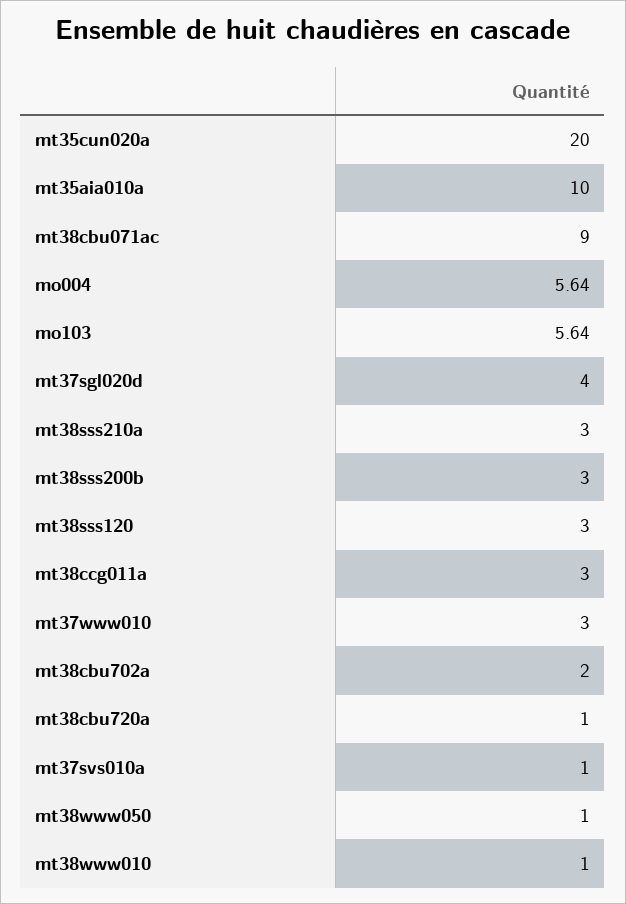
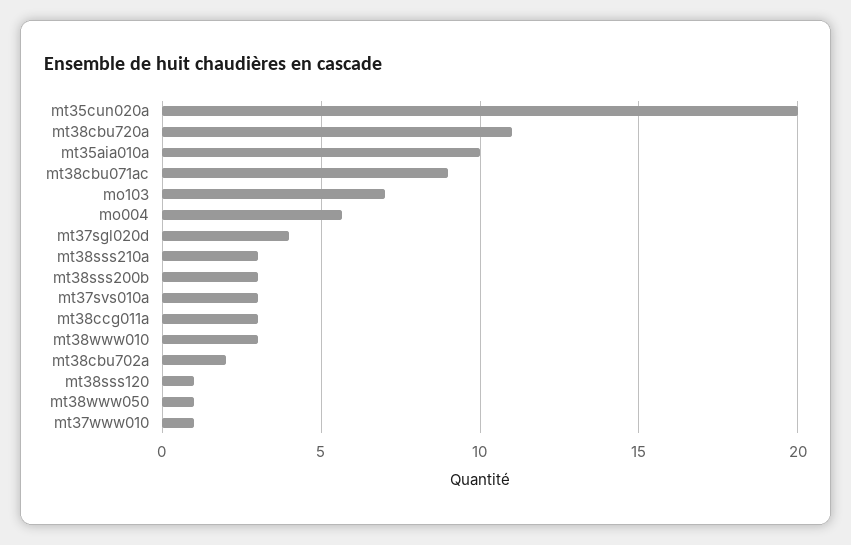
  {
    "mt35cun020a": 20,
    "mt35aia010a": 10,
    "mt38cbu071ac": 9,
    "mo004": 5.64,
-   "mo103": 5.64,
+   "mo103": 7,
    "mt37sgl020d": 4,
    "mt38sss210a": 3,
    "mt38sss200b": 3,
-   "mt38sss120": 3,
+   "mt38sss120": 1,
    "mt38ccg011a": 3,
-   "mt37www010": 3,
+   "mt37www010": 1,
    "mt38cbu702a": 2,
-   "mt38cbu720a": 1,
+   "mt38cbu720a": 11,
-   "mt37svs010a": 1,
+   "mt37svs010a": 3,
    "mt38www050": 1,
-   "mt38www010": 1
+   "mt38www010": 3
  }

